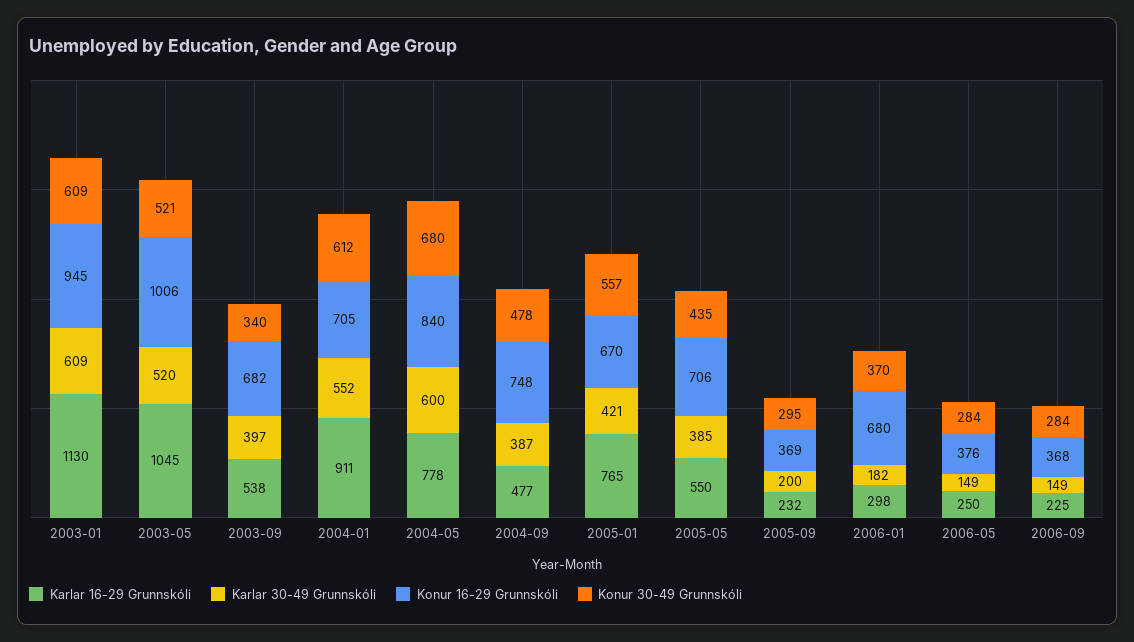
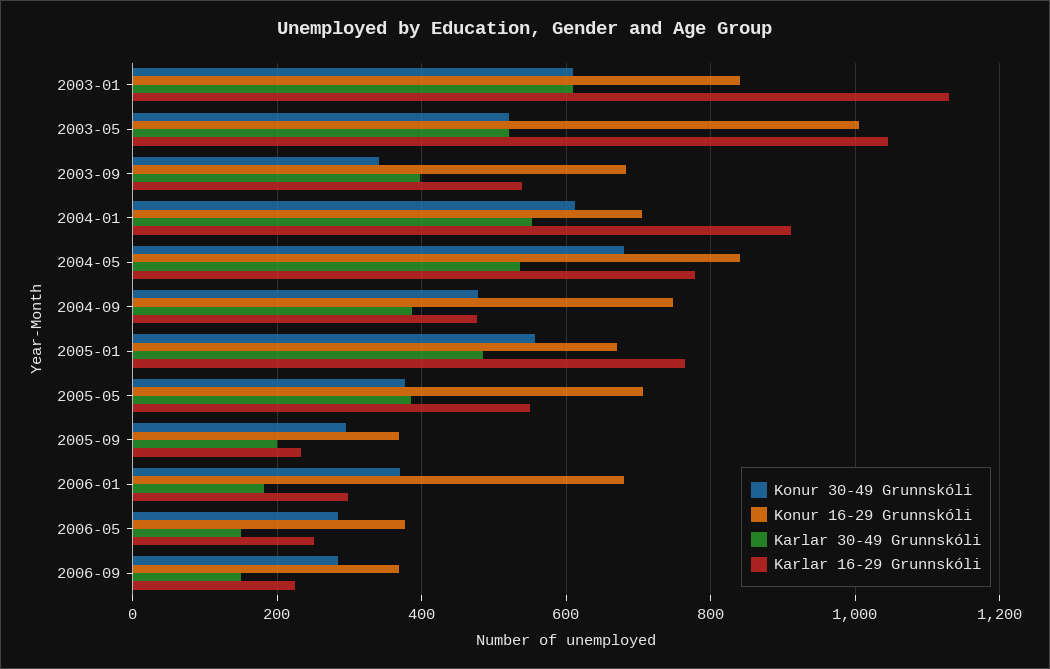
  {
    "Karlar 16-29 Grunnskóli": {
      "2003-01": 1130,
      "2003-05": 1045,
      "2003-09": 538,
      "2004-01": 911,
      "2004-05": 778,
      "2004-09": 477,
      "2005-01": 765,
      "2005-05": 550,
      "2005-09": 232,
      "2006-01": 298,
      "2006-05": 250,
      "2006-09": 225
    },
    "Karlar 30-49 Grunnskóli": {
      "2003-01": 609,
      "2003-05": 520,
      "2003-09": 397,
      "2004-01": 552,
-     "2004-05": 600,
+     "2004-05": 540,
      "2004-09": 387,
-     "2005-01": 421,
+     "2005-01": 480,
      "2005-05": 385,
      "2005-09": 200,
      "2006-01": 182,
      "2006-05": 149,
      "2006-09": 149
    },
    "Konur 16-29 Grunnskóli": {
-     "2003-01": 945,
+     "2003-01": 840,
      "2003-05": 1006,
      "2003-09": 682,
      "2004-01": 705,
      "2004-05": 840,
      "2004-09": 748,
      "2005-01": 670,
      "2005-05": 706,
      "2005-09": 369,
      "2006-01": 680,
      "2006-05": 376,
      "2006-09": 368
    },
    "Konur 30-49 Grunnskóli": {
      "2003-01": 609,
      "2003-05": 521,
      "2003-09": 340,
      "2004-01": 612,
      "2004-05": 680,
      "2004-09": 478,
      "2005-01": 557,
-     "2005-05": 435,
+     "2005-05": 380,
      "2005-09": 295,
      "2006-01": 370,
      "2006-05": 284,
      "2006-09": 284
    }
  }

